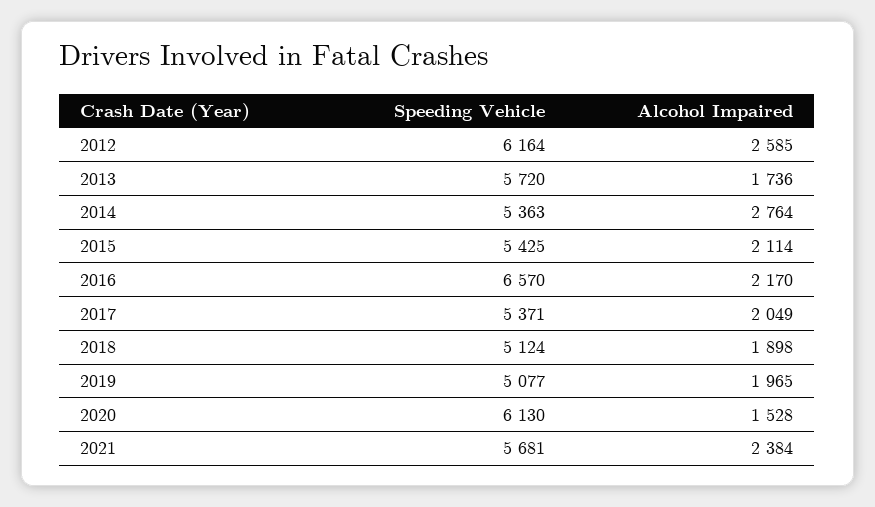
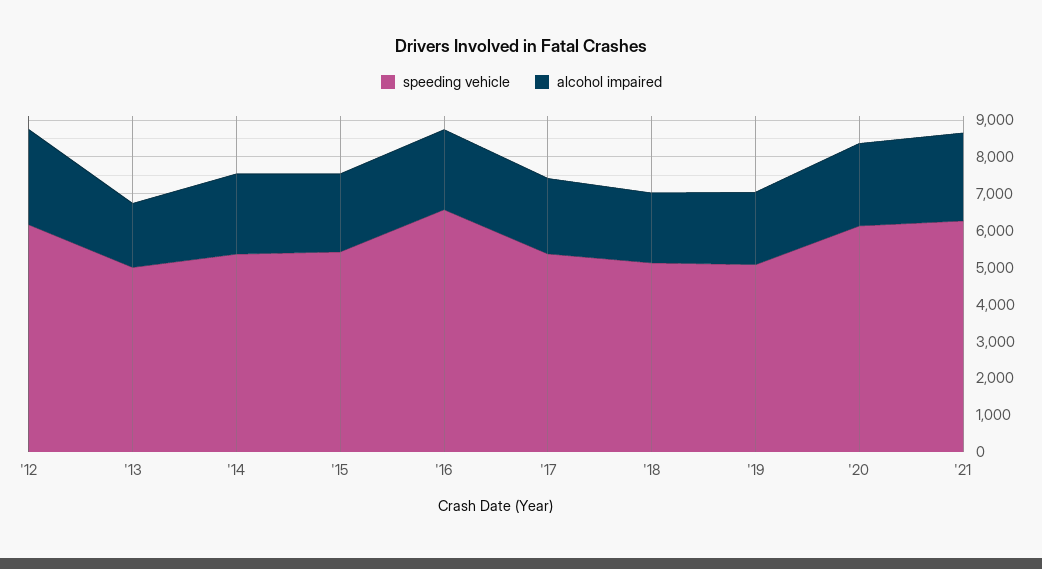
  {
    "Speeding Vehicle": {
      "2012": 6164,
-     "2013": 5720,
+     "2013": 5000,
      "2014": 5363,
      "2015": 5425,
      "2016": 6570,
      "2017": 5371,
      "2018": 5124,
      "2019": 5077,
      "2020": 6130,
-     "2021": 5681
+     "2021": 6250
    },
    "Alcohol Impaired": {
      "2012": 2585,
      "2013": 1736,
-     "2014": 2764,
+     "2014": 2250,
      "2015": 2114,
      "2016": 2170,
      "2017": 2049,
      "2018": 1898,
      "2019": 1965,
-     "2020": 1528,
+     "2020": 2250,
      "2021": 2384
    }
  }

